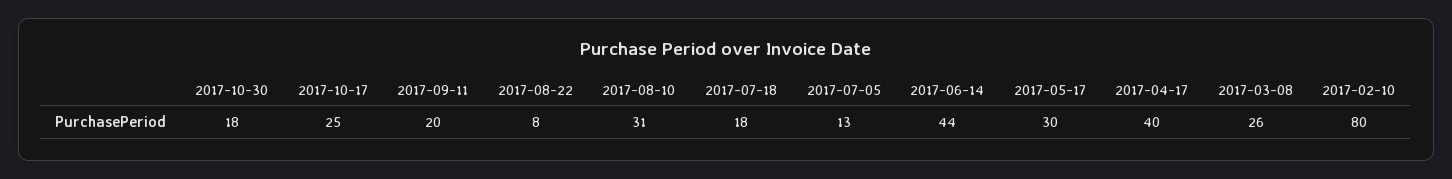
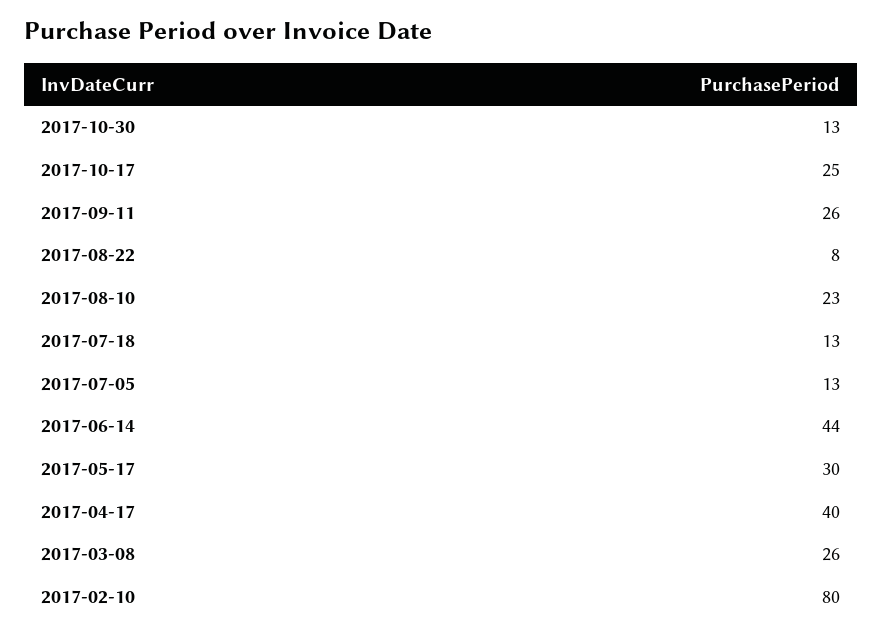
  {
-   "2017-10-30": 18,
+   "2017-10-30": 13,
    "2017-10-17": 25,
-   "2017-09-11": 20,
+   "2017-09-11": 26,
    "2017-08-22": 8,
-   "2017-08-10": 31,
+   "2017-08-10": 23,
-   "2017-07-18": 18,
+   "2017-07-18": 13,
    "2017-07-05": 13,
    "2017-06-14": 44,
    "2017-05-17": 30,
    "2017-04-17": 40,
    "2017-03-08": 26,
    "2017-02-10": 80
  }

